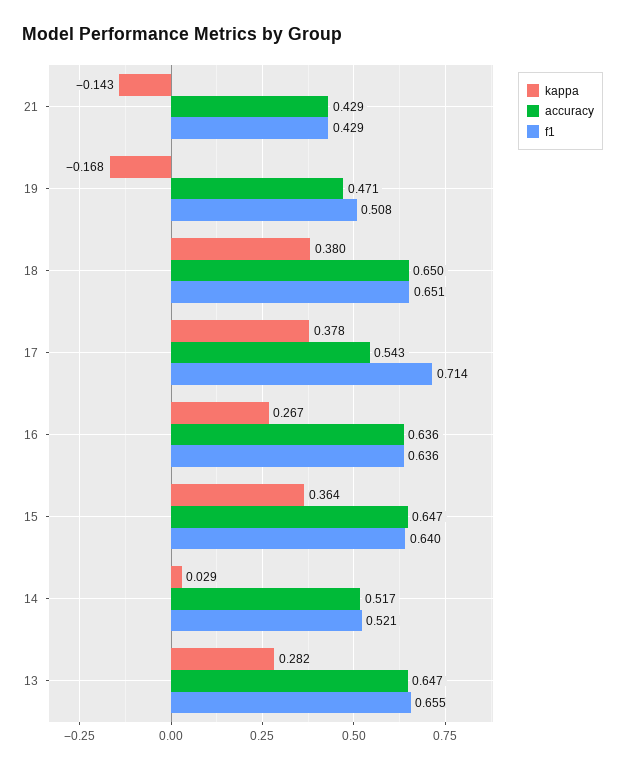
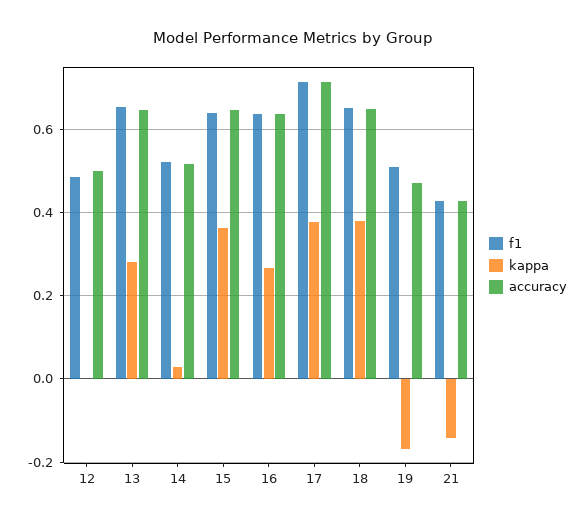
  {
    "kappa": {
      "21": -0.143,
      "19": -0.168,
      "18": 0.38,
      "17": 0.378,
      "16": 0.267,
      "15": 0.364,
      "14": 0.029,
-     "13": 0.282
+     "13": 0.282,
+     "12": 0
    },
    "accuracy": {
      "21": 0.429,
      "19": 0.471,
      "18": 0.65,
-     "17": 0.543,
+     "17": 0.72,
      "16": 0.636,
      "15": 0.647,
      "14": 0.517,
-     "13": 0.647
+     "13": 0.647,
+     "12": 0.5
    },
    "f1": {
      "21": 0.429,
      "19": 0.508,
      "18": 0.651,
      "17": 0.714,
      "16": 0.636,
      "15": 0.64,
      "14": 0.521,
-     "13": 0.655
+     "13": 0.655,
+     "12": 0.48
    }
  }

